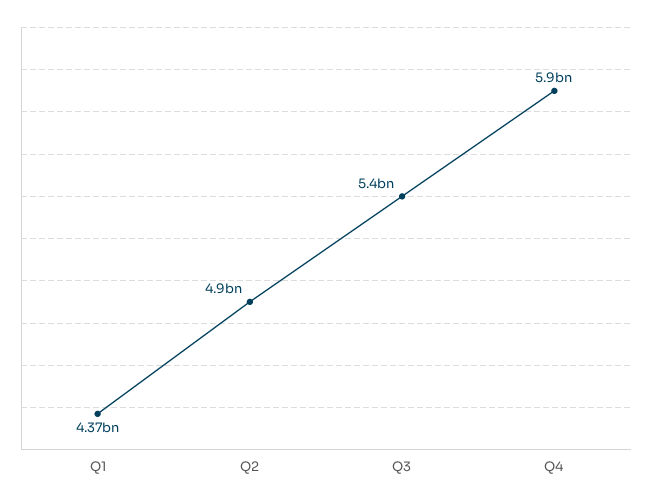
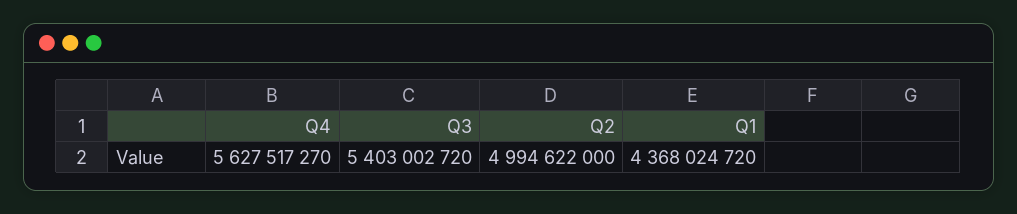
  {
    "Q1": 4368024720,
-   "Q2": 4900000000,
+   "Q2": 4994622000,
    "Q3": 5403002720,
-   "Q4": 5900000000
+   "Q4": 5627517270
  }

